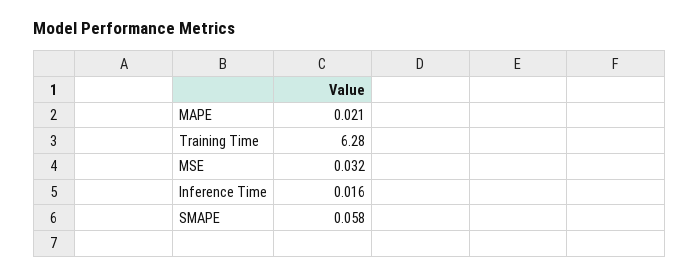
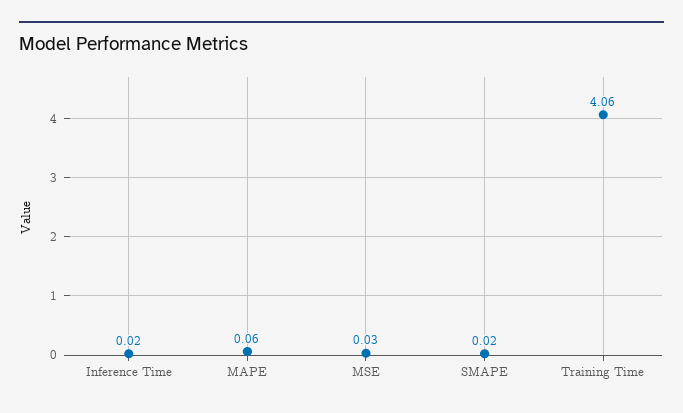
  {
-   "MAPE": 0.021,
+   "MAPE": 0.06,
-   "Training Time": 6.28,
+   "Training Time": 4.06,
    "MSE": 0.032,
    "Inference Time": 0.016,
-   "SMAPE": 0.058
+   "SMAPE": 0.02
  }

